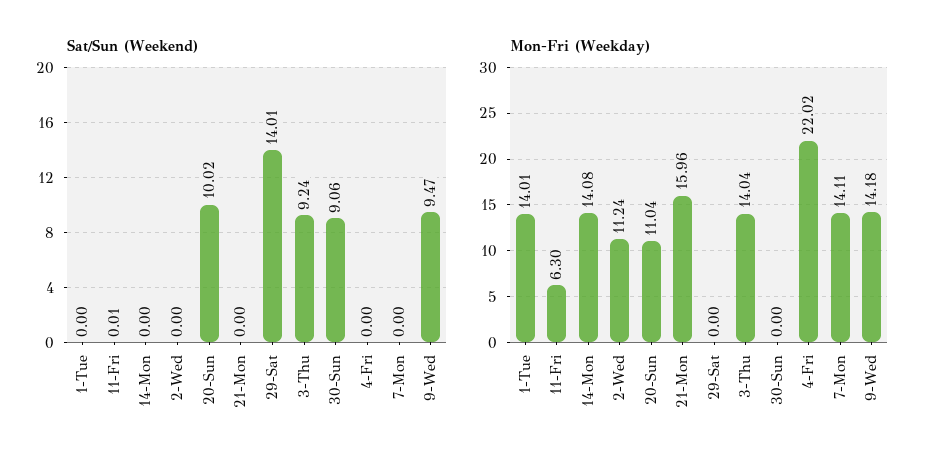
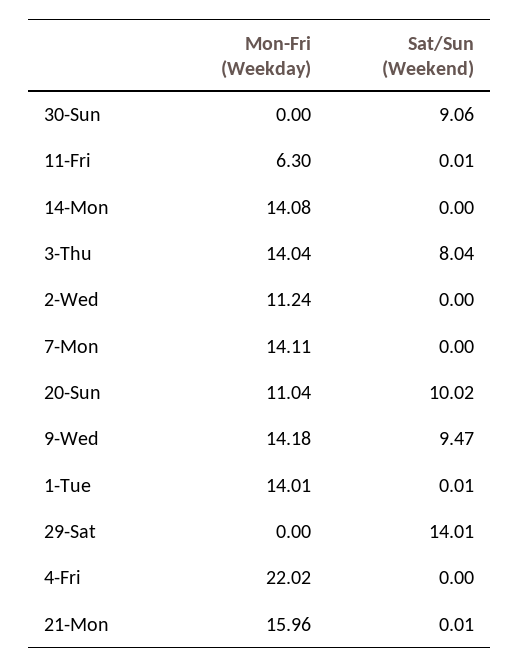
  {
    "Sat/Sun (Weekend)": {
-     "1-Tue": 0,
+     "1-Tue": 0.01,
      "11-Fri": 0.01,
      "14-Mon": 0,
      "2-Wed": 0,
      "20-Sun": 10.02,
-     "21-Mon": 0,
+     "21-Mon": 0.01,
      "29-Sat": 14.01,
-     "3-Thu": 9.24,
+     "3-Thu": 8.04,
      "30-Sun": 9.06,
      "4-Fri": 0,
      "7-Mon": 0,
      "9-Wed": 9.47
    },
    "Mon-Fri (Weekday)": {
      "1-Tue": 14.01,
      "11-Fri": 6.3,
      "14-Mon": 14.08,
      "2-Wed": 11.24,
      "20-Sun": 11.04,
      "21-Mon": 15.96,
      "29-Sat": 0,
      "3-Thu": 14.04,
      "30-Sun": 0,
      "4-Fri": 22.02,
      "7-Mon": 14.11,
      "9-Wed": 14.18
    }
  }

